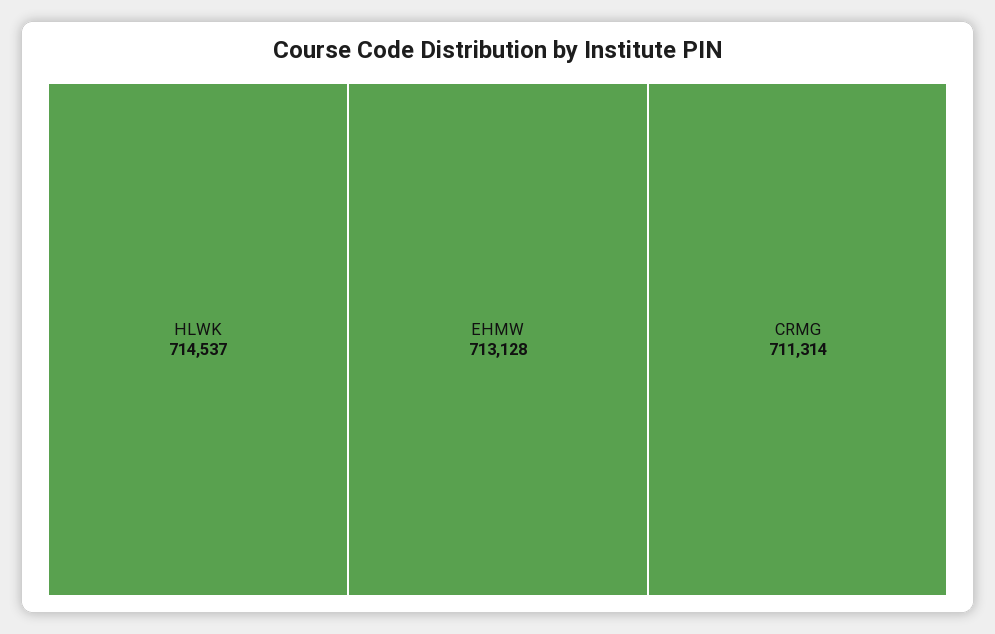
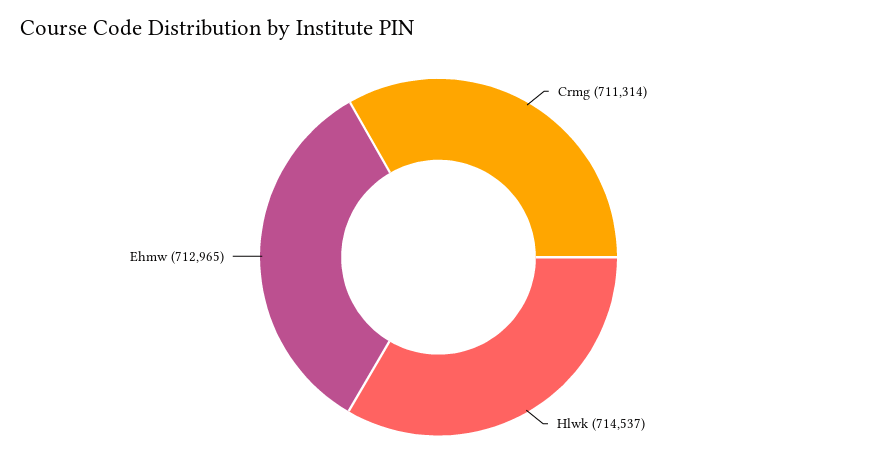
  {
    "HLWK": 714537,
-   "EHMW": 713128,
+   "EHMW": 712965,
    "CRMG": 711314
  }

